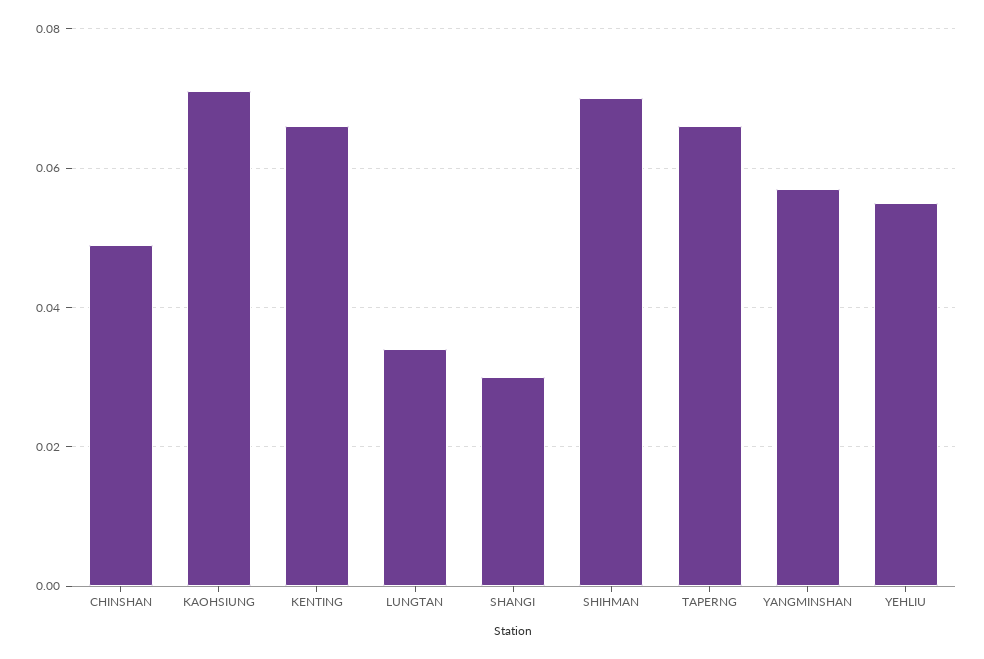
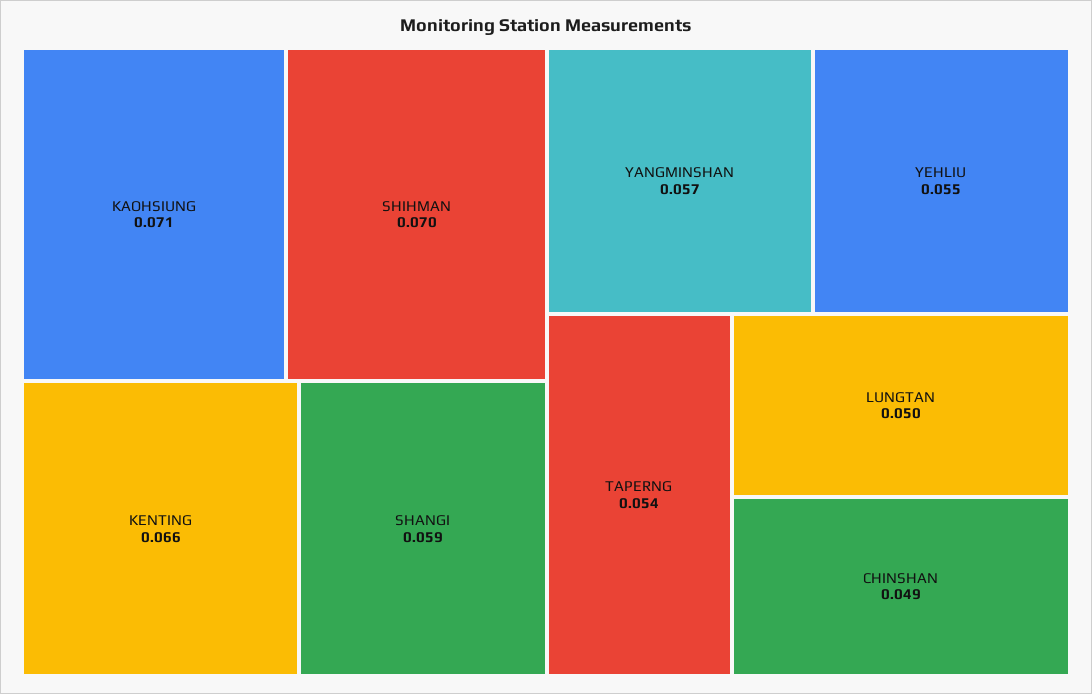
  {
    "CHINSHAN": 0.049,
    "KAOHSIUNG": 0.071,
    "KENTING": 0.066,
-   "LUNGTAN": 0.035,
+   "LUNGTAN": 0.05,
-   "SHANGI": 0.03,
+   "SHANGI": 0.059,
    "SHIHMAN": 0.07,
-   "TAPERNG": 0.065,
+   "TAPERNG": 0.054,
    "YANGMINSHAN": 0.057,
    "YEHLIU": 0.055
  }

